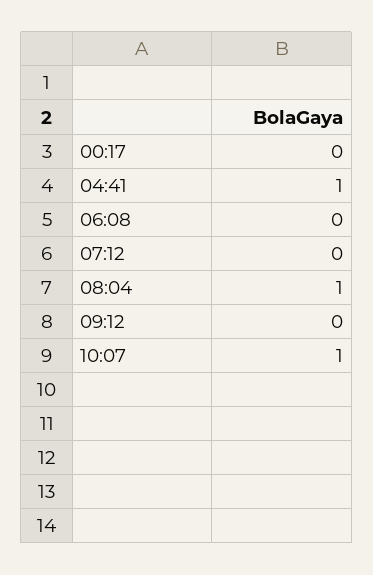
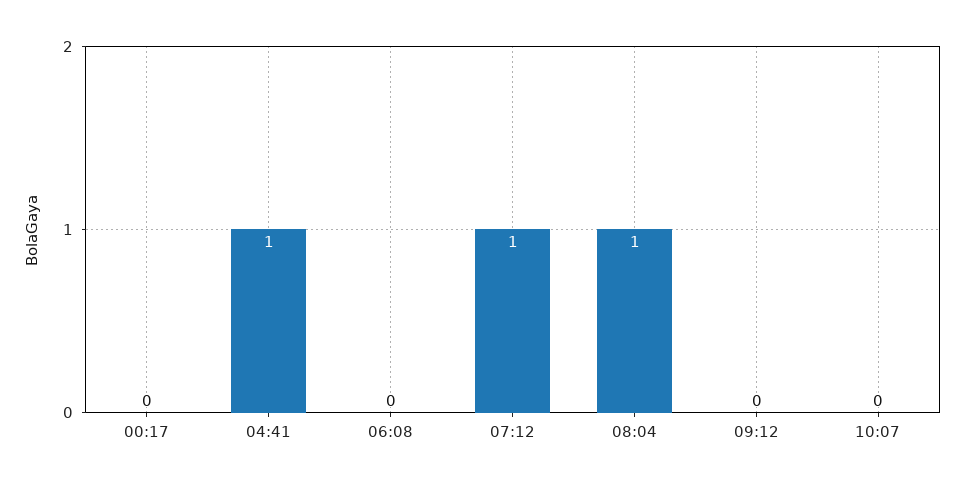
  {
    "00:17": 0,
    "04:41": 1,
    "06:08": 0,
-   "07:12": 0,
+   "07:12": 1,
    "08:04": 1,
    "09:12": 0,
-   "10:07": 1
+   "10:07": 0
  }

